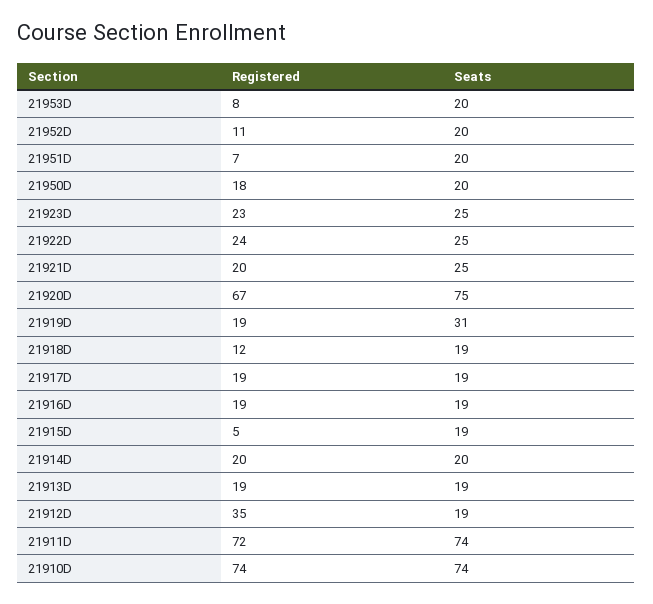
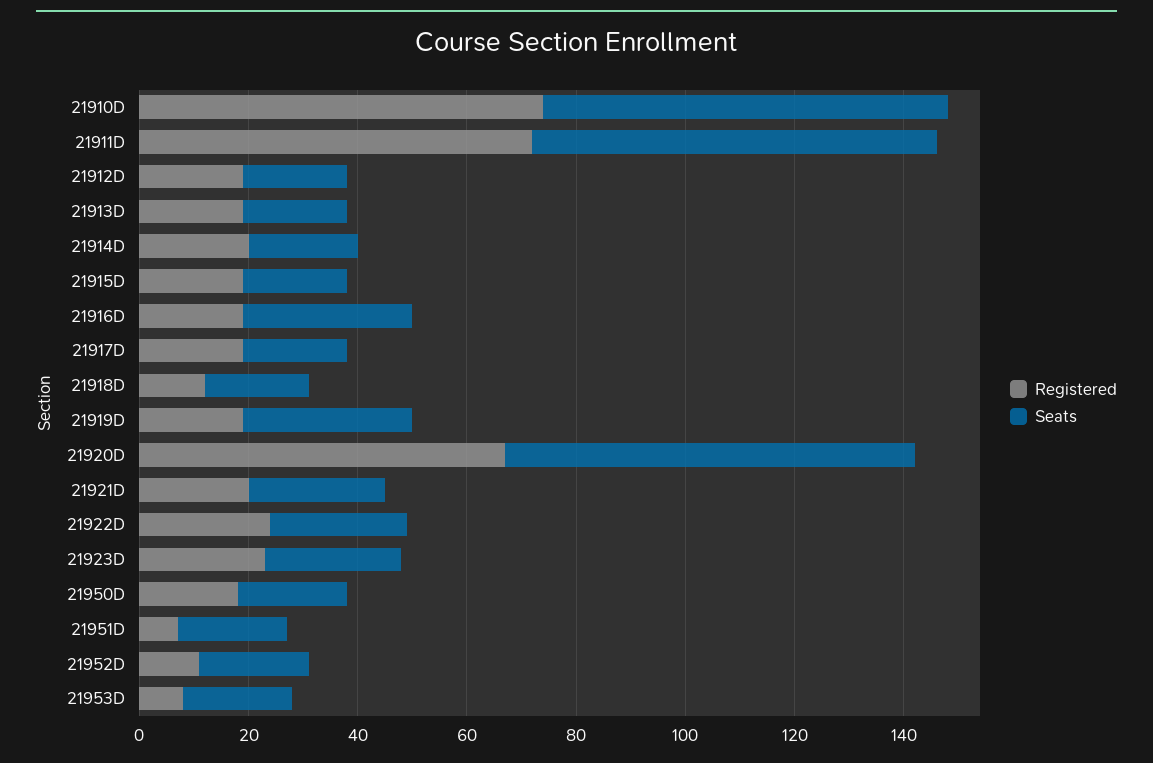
  {
    "Registered": {
      "21953D": 8,
      "21952D": 11,
      "21951D": 7,
      "21950D": 18,
      "21923D": 23,
      "21922D": 24,
      "21921D": 20,
      "21920D": 67,
      "21919D": 19,
      "21918D": 12,
      "21917D": 19,
      "21916D": 19,
-     "21915D": 5,
+     "21915D": 20,
      "21914D": 20,
      "21913D": 19,
-     "21912D": 35,
+     "21912D": 20,
      "21911D": 72,
      "21910D": 74
    },
    "Seats": {
      "21953D": 20,
      "21952D": 20,
      "21951D": 20,
      "21950D": 20,
      "21923D": 25,
      "21922D": 25,
      "21921D": 25,
      "21920D": 75,
      "21919D": 31,
      "21918D": 19,
      "21917D": 19,
-     "21916D": 19,
+     "21916D": 30,
      "21915D": 19,
      "21914D": 20,
      "21913D": 19,
      "21912D": 19,
      "21911D": 74,
      "21910D": 74
    }
  }

